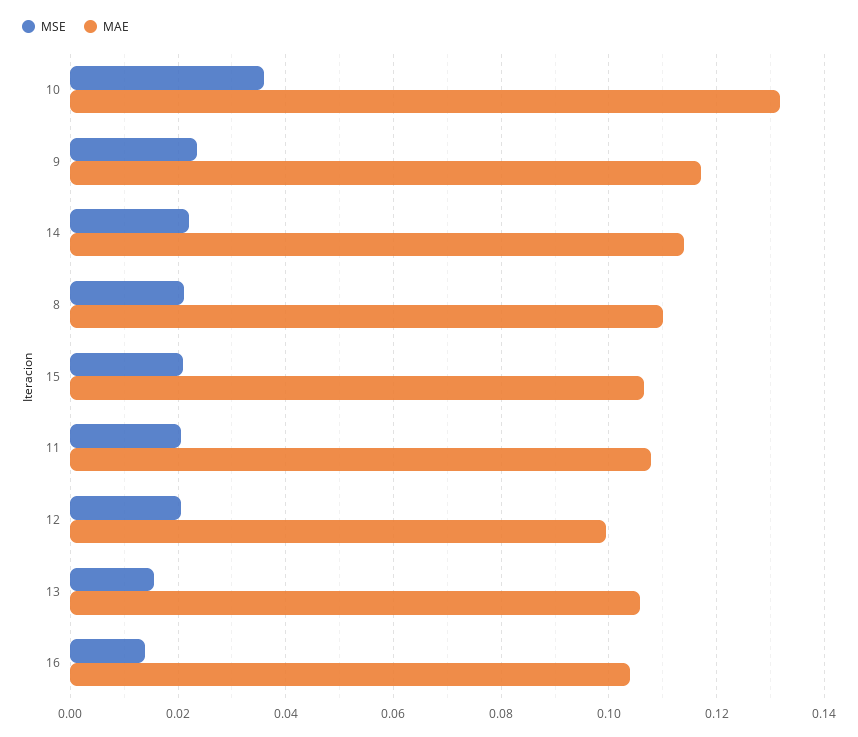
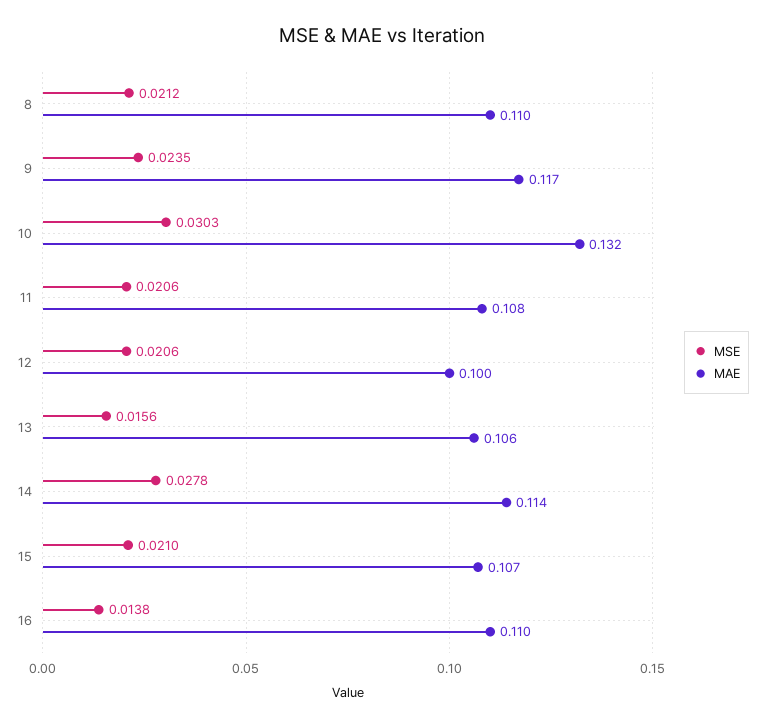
  {
    "MSE": {
-     "10": 0.036,
+     "10": 0.0303,
      "9": 0.0235,
-     "14": 0.022,
+     "14": 0.0278,
      "8": 0.0212,
      "15": 0.021,
      "11": 0.0206,
      "12": 0.0206,
      "13": 0.0156,
      "16": 0.0138
    },
    "MAE": {
      "10": 0.132,
      "9": 0.117,
      "14": 0.114,
      "8": 0.11,
      "15": 0.107,
      "11": 0.108,
      "12": 0.1,
      "13": 0.106,
-     "16": 0.104
+     "16": 0.11
    }
  }

